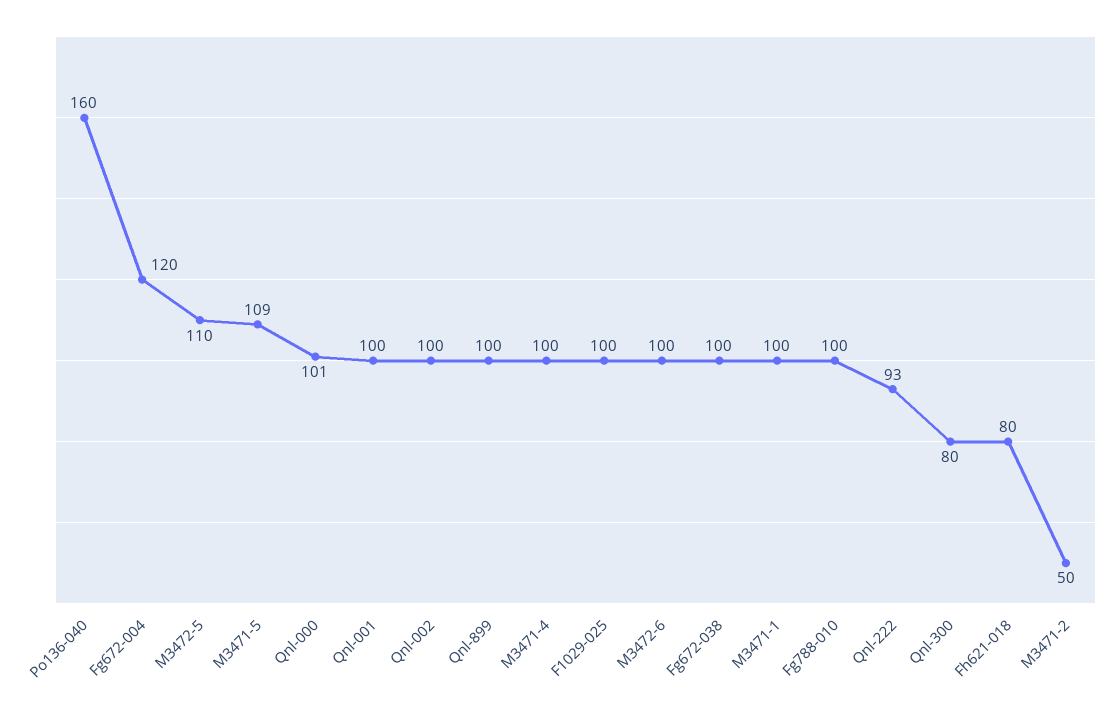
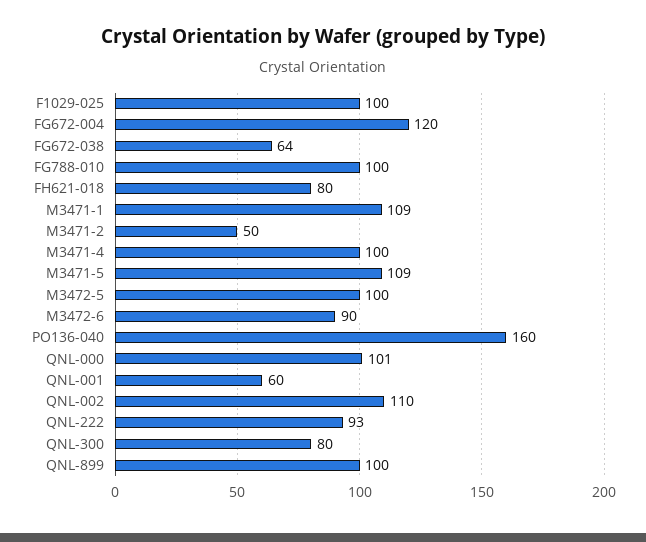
  {
    "Po136-040": 160,
    "Fg672-004": 120,
-   "M3472-5": 110,
+   "M3472-5": 100,
    "M3471-5": 109,
    "Qnl-000": 101,
-   "Qnl-001": 100,
+   "Qnl-001": 60,
-   "Qnl-002": 100,
+   "Qnl-002": 110,
    "Qnl-899": 100,
    "M3471-4": 100,
    "F1029-025": 100,
-   "M3472-6": 100,
+   "M3472-6": 90,
-   "Fg672-038": 100,
+   "Fg672-038": 64,
-   "M3471-1": 100,
+   "M3471-1": 109,
    "Fg788-010": 100,
    "Qnl-222": 93,
    "Qnl-300": 80,
    "Fh621-018": 80,
    "M3471-2": 50
  }

